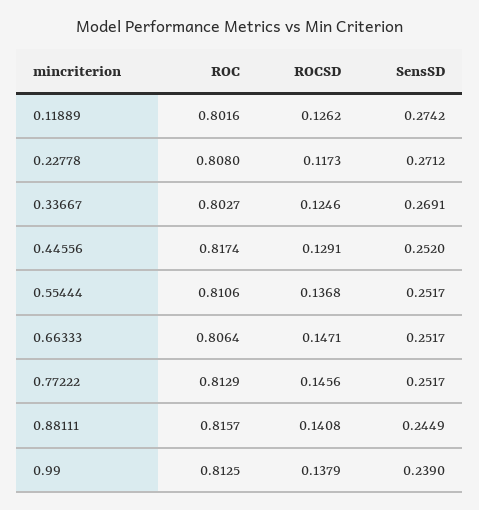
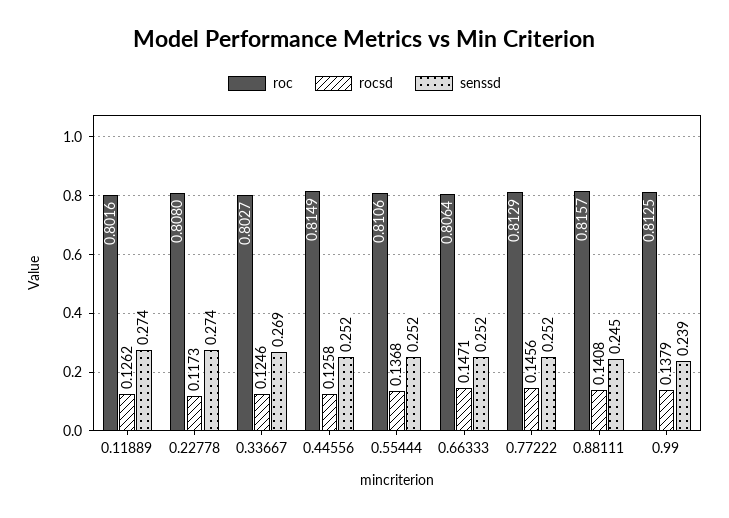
  {
    "ROC": {
      "0.11889": 0.8016,
      "0.22778": 0.808,
      "0.33667": 0.8027,
-     "0.44556": 0.8174,
+     "0.44556": 0.8149,
      "0.55444": 0.8106,
      "0.66333": 0.8064,
      "0.77222": 0.8129,
      "0.88111": 0.8157,
      "0.99": 0.8125
    },
    "ROCSD": {
      "0.11889": 0.1262,
      "0.22778": 0.1173,
      "0.33667": 0.1246,
-     "0.44556": 0.1291,
+     "0.44556": 0.1258,
      "0.55444": 0.1368,
      "0.66333": 0.1471,
      "0.77222": 0.1456,
      "0.88111": 0.1408,
      "0.99": 0.1379
    },
    "SensSD": {
      "0.11889": 0.2742,
-     "0.22778": 0.2712,
+     "0.22778": 0.274,
      "0.33667": 0.2691,
      "0.44556": 0.252,
      "0.55444": 0.2517,
      "0.66333": 0.2517,
      "0.77222": 0.2517,
      "0.88111": 0.2449,
      "0.99": 0.239
    }
  }

